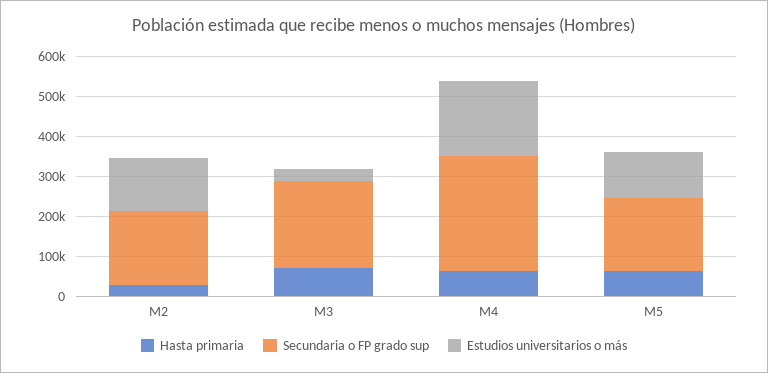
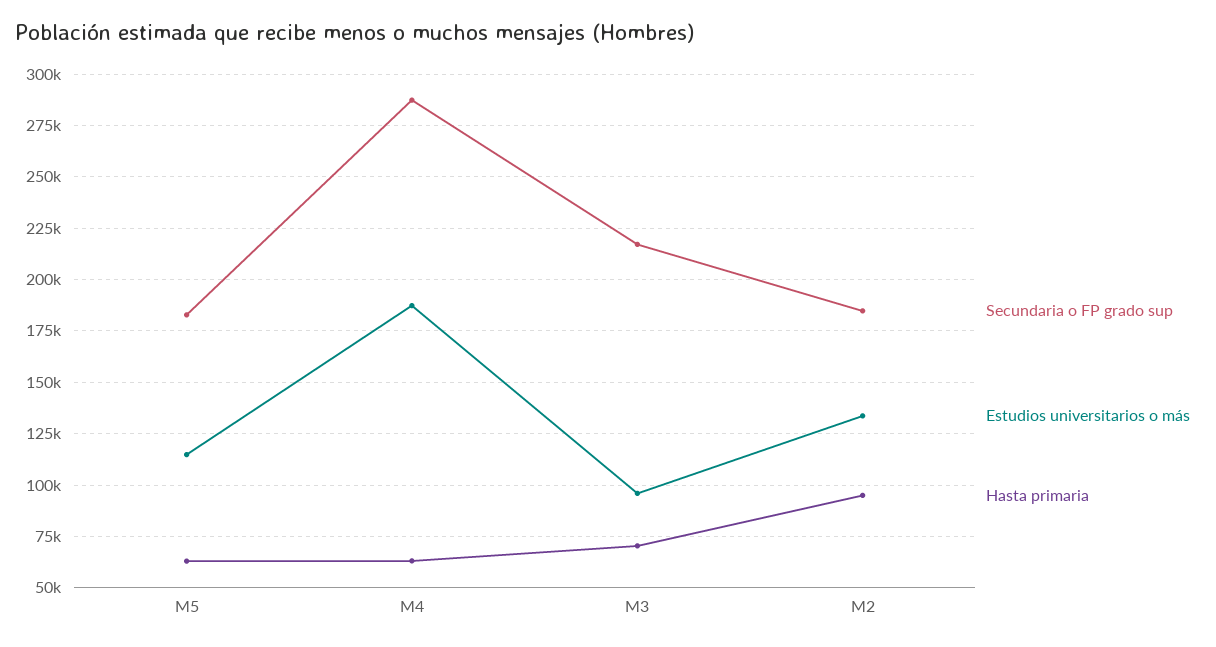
  {
    "Hasta primaria": {
-     "M2": 25000,
+     "M2": 95000,
      "M3": 70000,
      "M4": 65000,
      "M5": 65000
    },
    "Secundaria o FP grado sup": {
      "M2": 185000,
      "M3": 215000,
      "M4": 285000,
      "M5": 185000
    },
    "Estudios universitarios o más": {
      "M2": 135000,
-     "M3": 25000,
+     "M3": 95000,
      "M4": 185000,
      "M5": 115000
    }
  }

